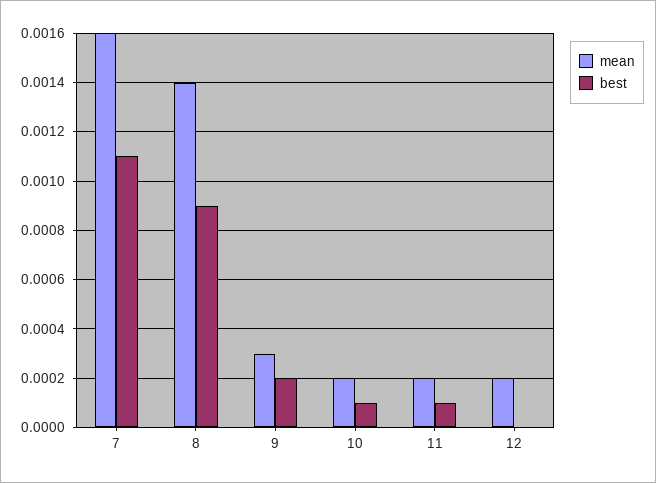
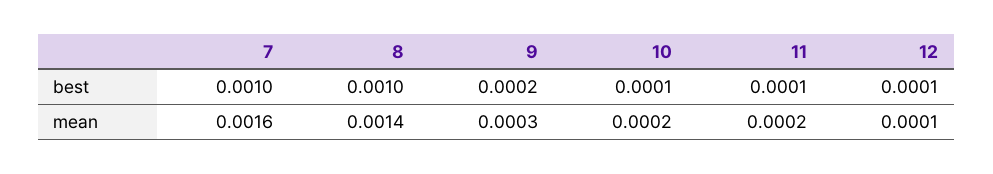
  {
    "mean": {
      "7": 0.0016,
      "8": 0.0014,
      "9": 0.0003,
      "10": 0.0002,
      "11": 0.0002,
-     "12": 0.0002
+     "12": 0.0001
    },
    "best": {
-     "7": 0.0011,
+     "7": 0.001,
-     "8": 0.0009,
+     "8": 0.001,
      "9": 0.0002,
      "10": 0.0001,
      "11": 0.0001,
-     "12": 0
+     "12": 0.0001
    }
  }

